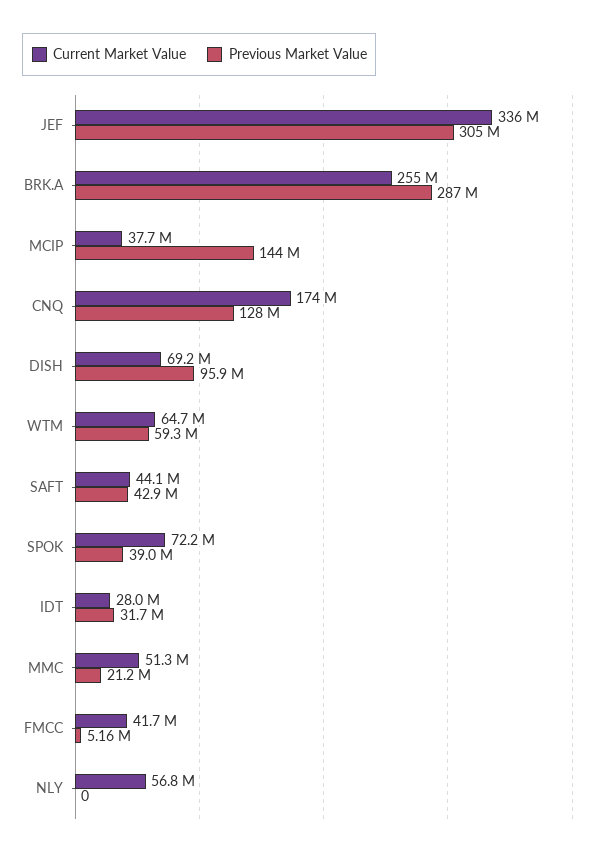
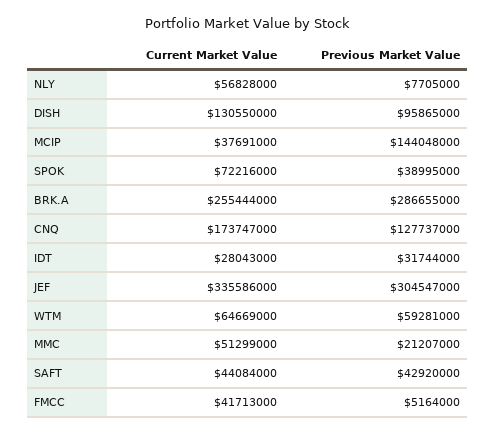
  {
    "Current Market Value": {
      "JEF": 335586000,
      "BRK.A": 255444000,
      "MCIP": 37691000,
      "CNQ": 173747000,
-     "DISH": 69200000,
+     "DISH": 130550000,
      "WTM": 64669000,
      "SAFT": 44084000,
      "SPOK": 72216000,
      "IDT": 28043000,
      "MMC": 51299000,
      "FMCC": 41713000,
      "NLY": 56828000
    },
    "Previous Market Value": {
      "JEF": 304547000,
      "BRK.A": 286655000,
      "MCIP": 144048000,
      "CNQ": 127737000,
      "DISH": 95865000,
      "WTM": 59281000,
      "SAFT": 42920000,
      "SPOK": 38995000,
      "IDT": 31744000,
      "MMC": 21207000,
      "FMCC": 5164000,
-     "NLY": 0
+     "NLY": 7705000
    }
  }

